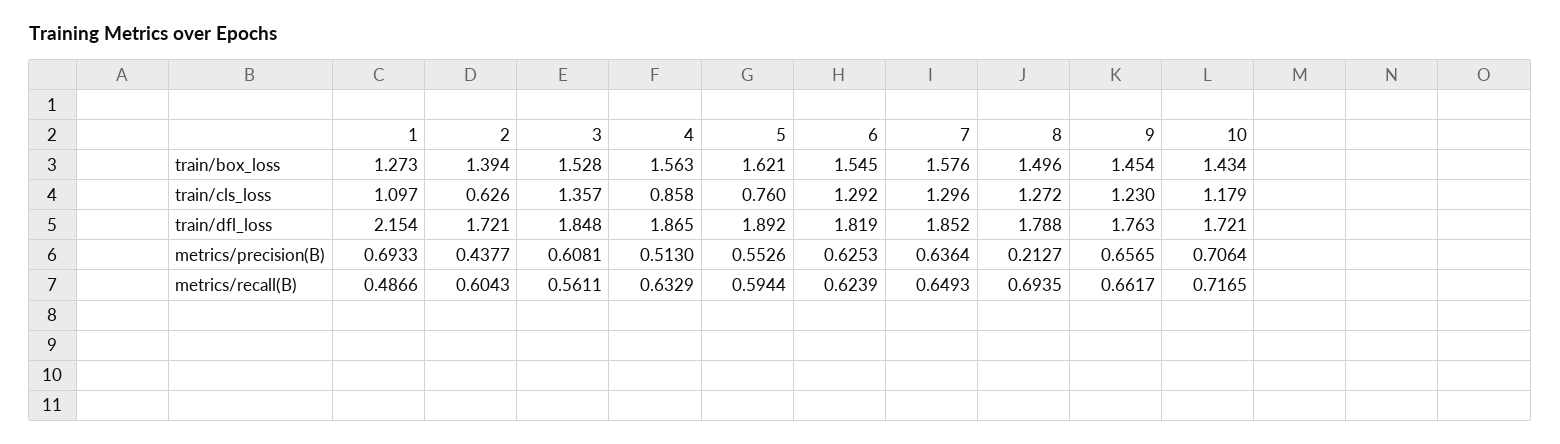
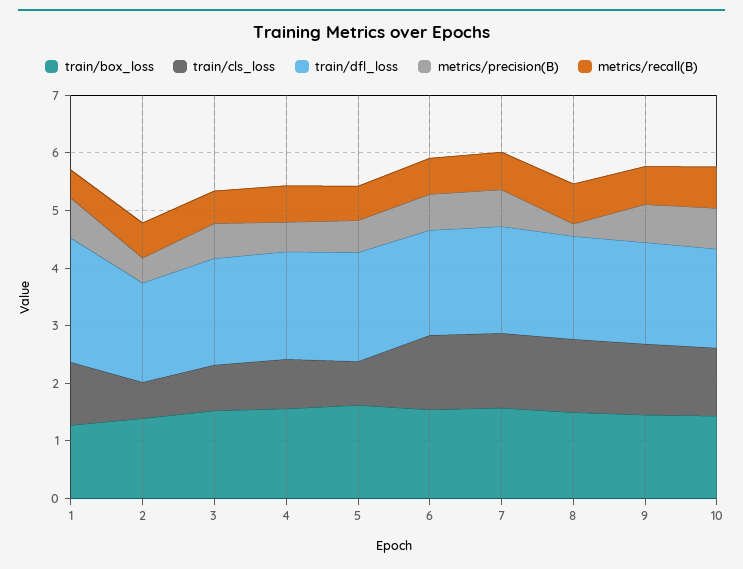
  {
    "train/box_loss": {
      "1": 1.273,
      "2": 1.394,
      "3": 1.528,
      "4": 1.563,
      "5": 1.621,
      "6": 1.545,
      "7": 1.576,
      "8": 1.496,
      "9": 1.454,
      "10": 1.434
    },
    "train/cls_loss": {
      "1": 1.097,
      "2": 0.626,
-     "3": 1.357,
+     "3": 0.8,
      "4": 0.858,
      "5": 0.76,
      "6": 1.292,
      "7": 1.296,
      "8": 1.272,
      "9": 1.23,
      "10": 1.179
    },
    "train/dfl_loss": {
      "1": 2.154,
      "2": 1.721,
      "3": 1.848,
      "4": 1.865,
      "5": 1.892,
      "6": 1.819,
      "7": 1.852,
      "8": 1.788,
      "9": 1.763,
      "10": 1.721
    },
    "metrics/precision(B)": {
      "1": 0.6933,
      "2": 0.4377,
      "3": 0.6081,
      "4": 0.513,
      "5": 0.5526,
      "6": 0.6253,
      "7": 0.6364,
      "8": 0.2127,
      "9": 0.6565,
      "10": 0.7064
    },
    "metrics/recall(B)": {
      "1": 0.4866,
      "2": 0.6043,
      "3": 0.5611,
      "4": 0.6329,
      "5": 0.5944,
      "6": 0.6239,
      "7": 0.6493,
      "8": 0.6935,
      "9": 0.6617,
      "10": 0.7165
    }
  }

